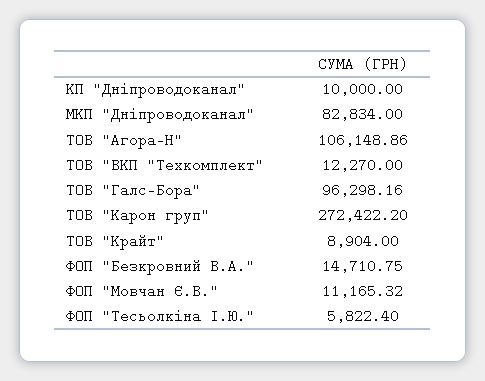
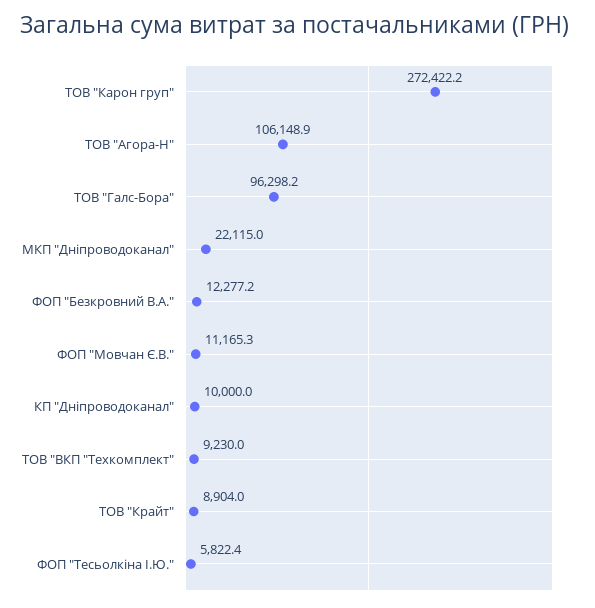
  {
    "КП \"Дніпроводоканал\"": 10000,
-   "МКП \"Дніпроводоканал\"": 82834,
+   "МКП \"Дніпроводоканал\"": 22115,
    "ТОВ \"Агора-Н\"": 106148.86,
-   "ТОВ \"ВКП \"Техкомплект\"": 12270,
+   "ТОВ \"ВКП \"Техкомплект\"": 9230,
    "ТОВ \"Галс-Бора\"": 96298.16,
    "ТОВ \"Карон груп\"": 272422.2,
    "ТОВ \"Крайт\"": 8904,
-   "ФОП \"Безкровний В.А.\"": 14710.75,
+   "ФОП \"Безкровний В.А.\"": 12277.2,
    "ФОП \"Мовчан Є.В.\"": 11165.32,
    "ФОП \"Тесьолкіна І.Ю.\"": 5822.4
  }

